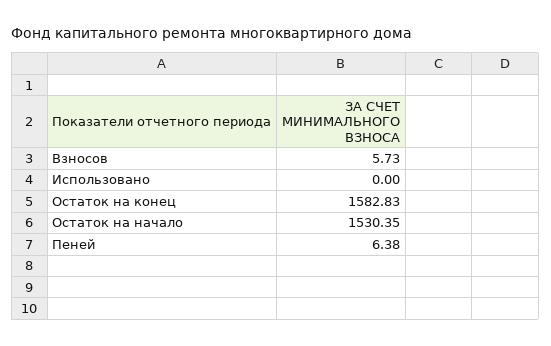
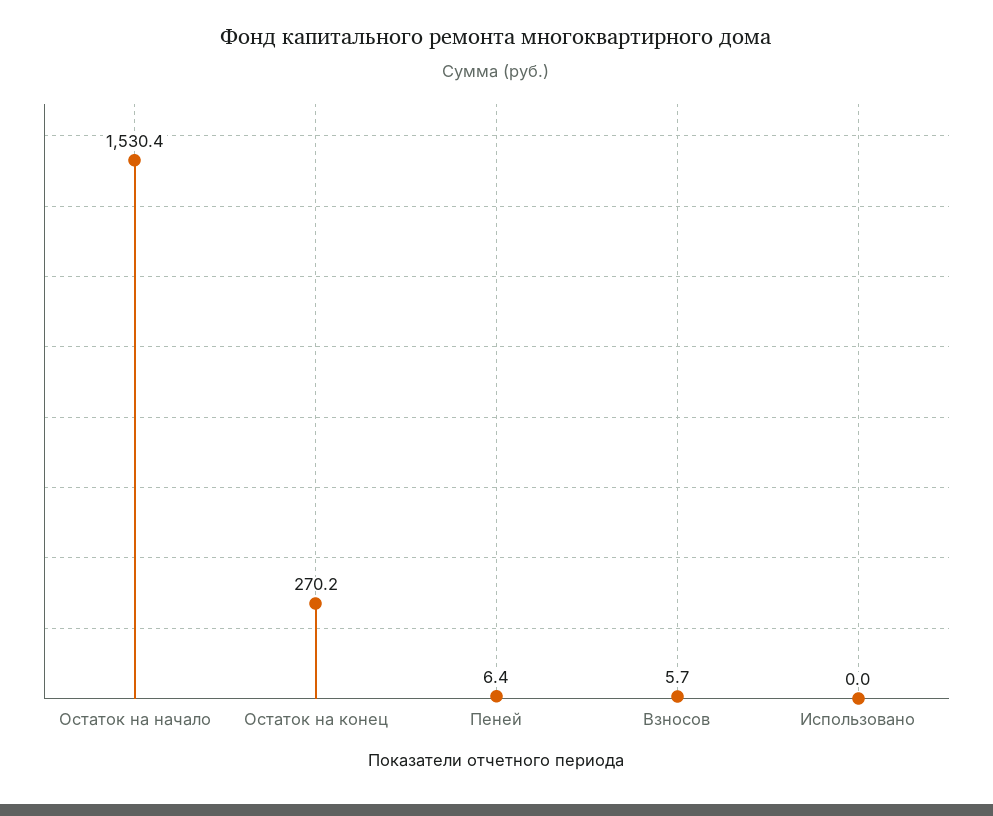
  {
    "Взносов": 5.73,
    "Использовано": 0,
-   "Остаток на конец": 1582.83,
+   "Остаток на конец": 270.2,
    "Остаток на начало": 1530.35,
    "Пеней": 6.38
  }

